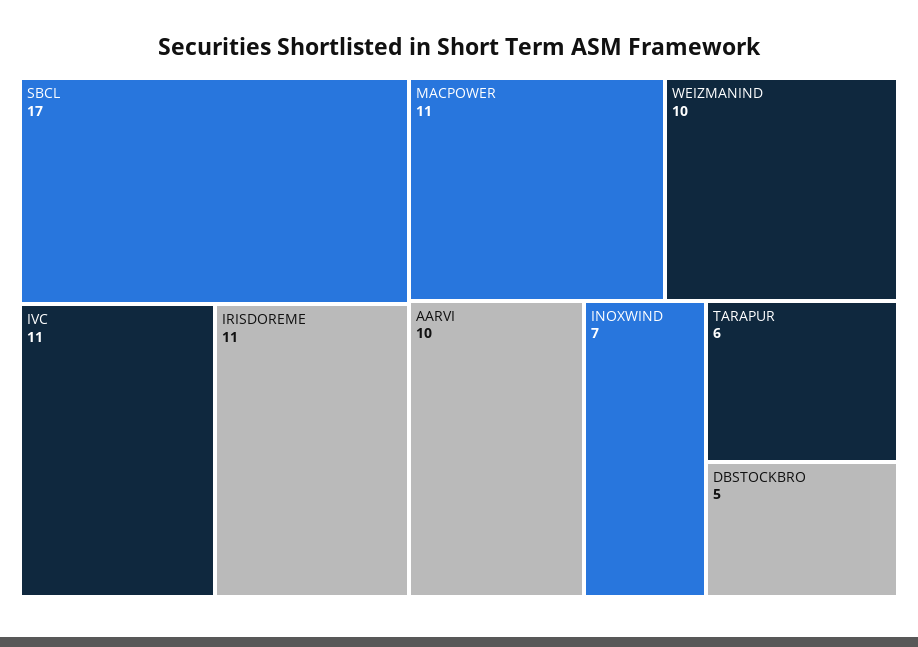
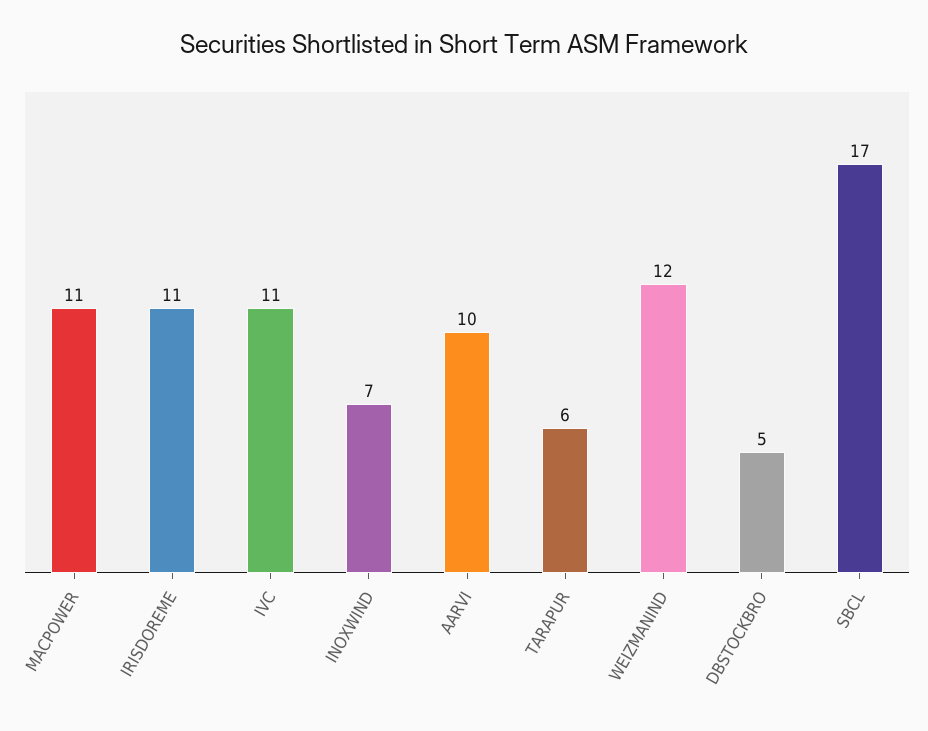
  {
    "SBCL": 17,
    "IVC": 11,
    "IRISDOREME": 11,
    "MACPOWER": 11,
-   "WEIZMANIND": 10,
+   "WEIZMANIND": 12,
    "AARVI": 10,
    "INOXWIND": 7,
    "TARAPUR": 6,
    "DBSTOCKBRO": 5
  }

